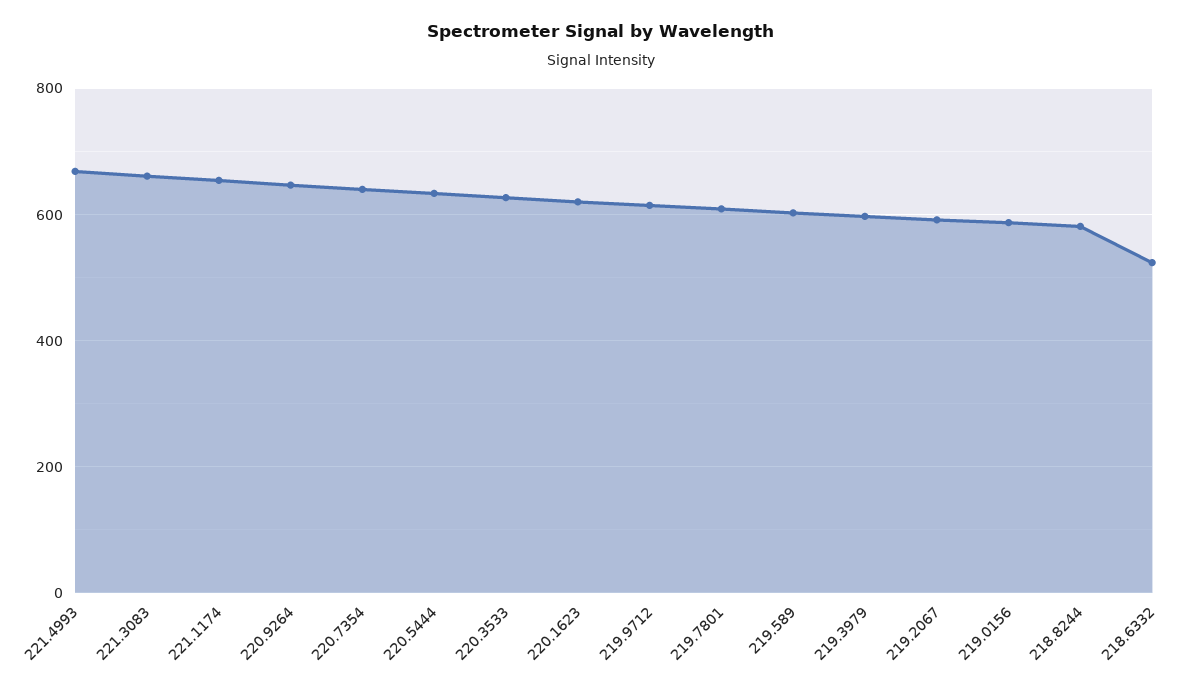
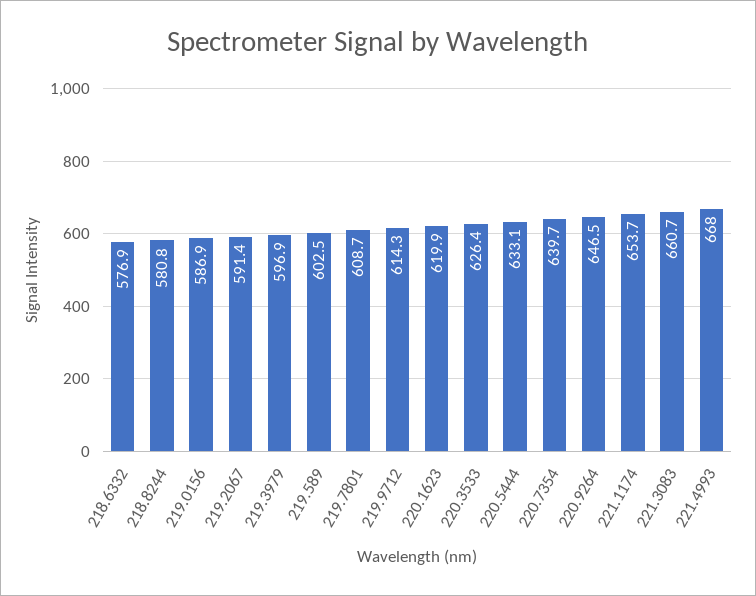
  {
    "221.4993": 668,
    "221.3083": 660.7,
    "221.1174": 653.7,
    "220.9264": 646.5,
    "220.7354": 639.7,
    "220.5444": 633.1,
    "220.3533": 626.4,
    "220.1623": 619.9,
    "219.9712": 614.3,
    "219.7801": 608.7,
    "219.589": 602.5,
    "219.3979": 596.9,
    "219.2067": 591.4,
    "219.0156": 586.9,
    "218.8244": 580.8,
-   "218.6332": 520
+   "218.6332": 576.9
  }

